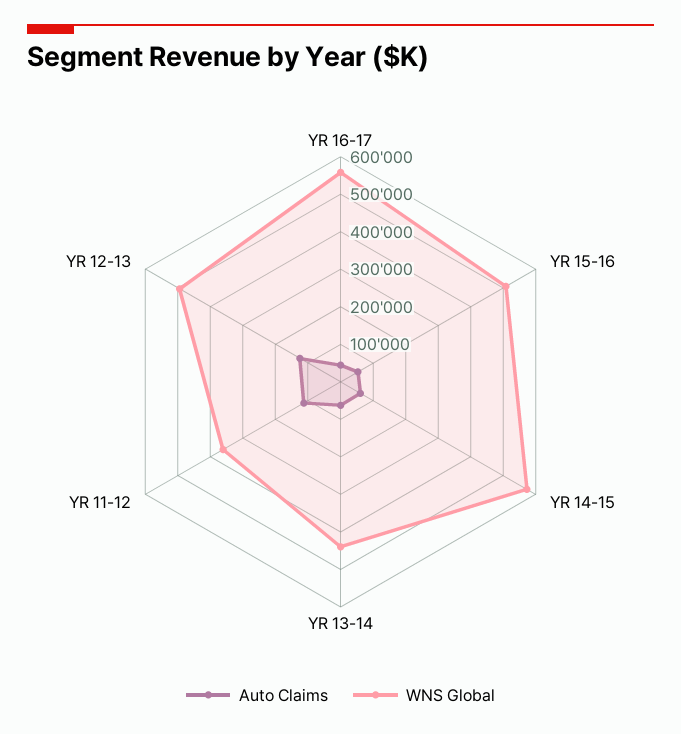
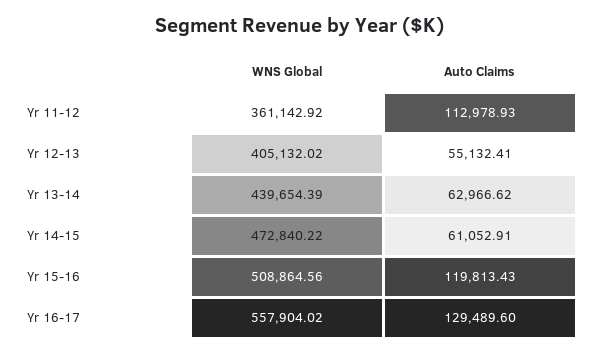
  {
    "Auto Claims": {
-     "YR 16-17": 50000,
+     "YR 16-17": 129489.6,
-     "YR 15-16": 50000,
+     "YR 15-16": 119813.43,
      "YR 14-15": 61052.91,
      "YR 13-14": 62966.62,
      "YR 11-12": 112978.93,
-     "YR 12-13": 125000
+     "YR 12-13": 55132.41
    },
    "WNS Global": {
      "YR 16-17": 557904.02,
      "YR 15-16": 508864.56,
-     "YR 14-15": 575000,
+     "YR 14-15": 472840.22,
      "YR 13-14": 439654.39,
      "YR 11-12": 361142.92,
-     "YR 12-13": 500000
+     "YR 12-13": 405132.02
    }
  }

